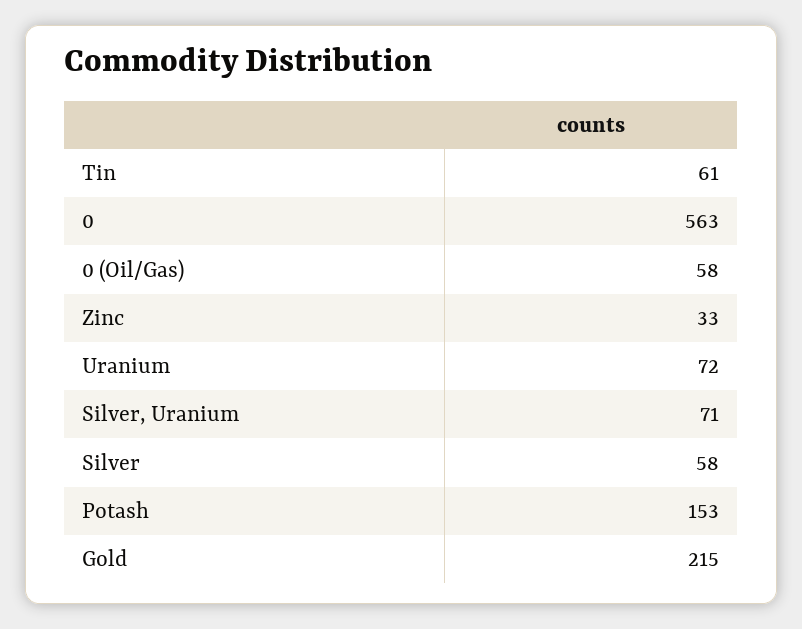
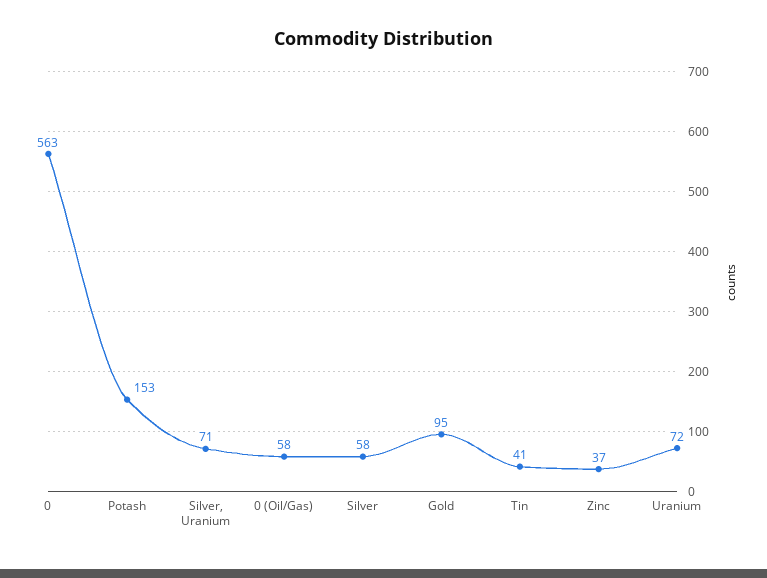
  {
-   "Tin": 61,
+   "Tin": 41,
    "0": 563,
    "0 (Oil/Gas)": 58,
-   "Zinc": 33,
+   "Zinc": 37,
    "Uranium": 72,
    "Silver, Uranium": 71,
    "Silver": 58,
    "Potash": 153,
-   "Gold": 215
+   "Gold": 95
  }

